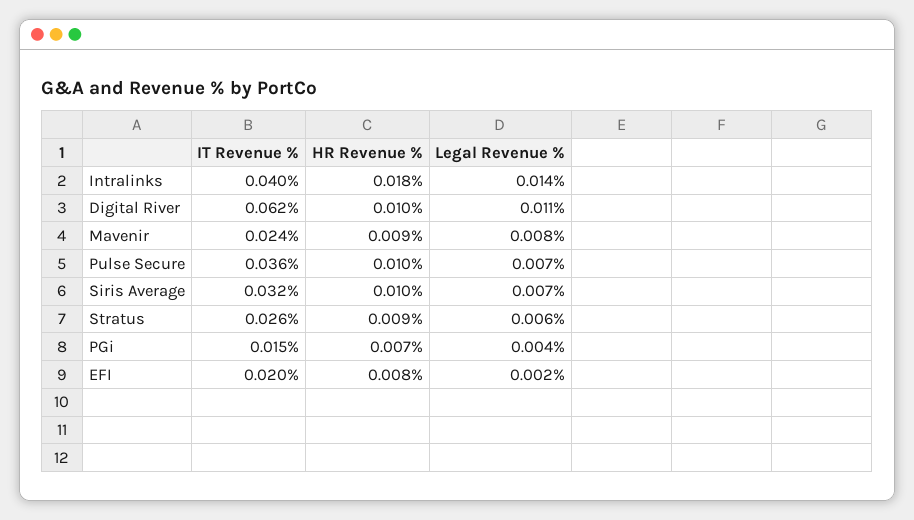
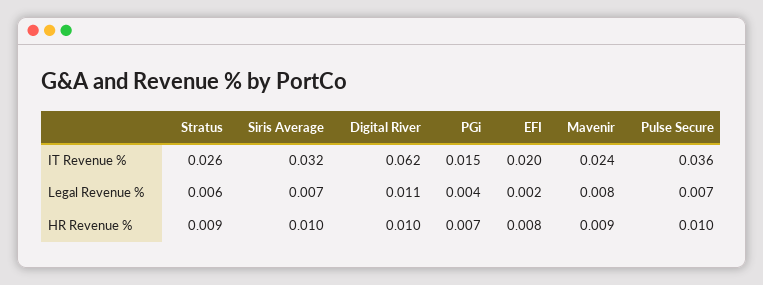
  {
    "IT Revenue %": {
-     "Intralinks": 0.04,
      "Digital River": 0.062,
      "Mavenir": 0.024,
      "Pulse Secure": 0.036,
      "Siris Average": 0.032,
      "Stratus": 0.026,
      "PGi": 0.015,
      "EFI": 0.02
    },
    "HR Revenue %": {
-     "Intralinks": 0.018,
      "Digital River": 0.01,
      "Mavenir": 0.009,
      "Pulse Secure": 0.01,
      "Siris Average": 0.01,
      "Stratus": 0.009,
      "PGi": 0.007,
      "EFI": 0.008
    },
    "Legal Revenue %": {
-     "Intralinks": 0.014,
      "Digital River": 0.011,
      "Mavenir": 0.008,
      "Pulse Secure": 0.007,
      "Siris Average": 0.007,
      "Stratus": 0.006,
      "PGi": 0.004,
      "EFI": 0.002
    }
  }

